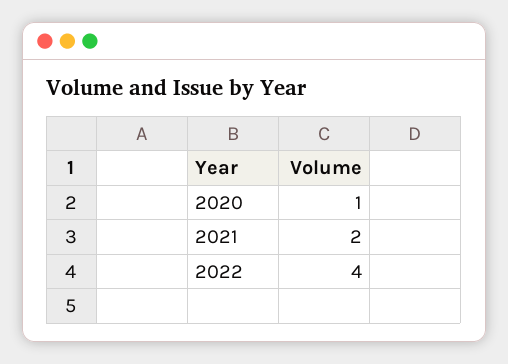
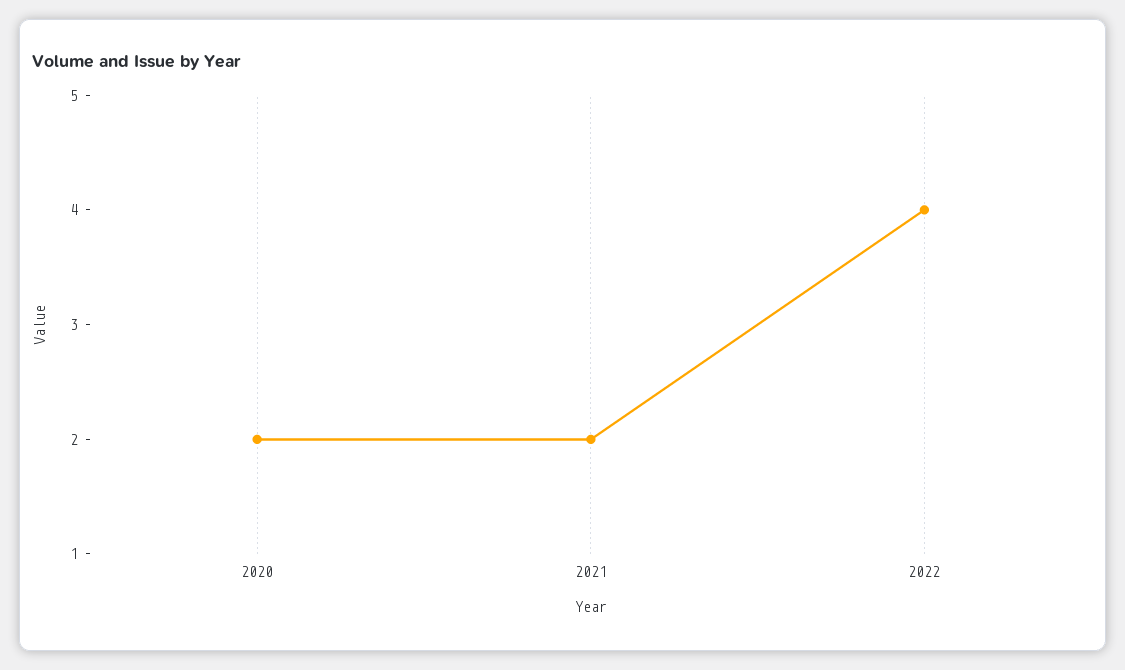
  {
-   "2020": 1,
+   "2020": 2,
    "2021": 2,
    "2022": 4
  }

